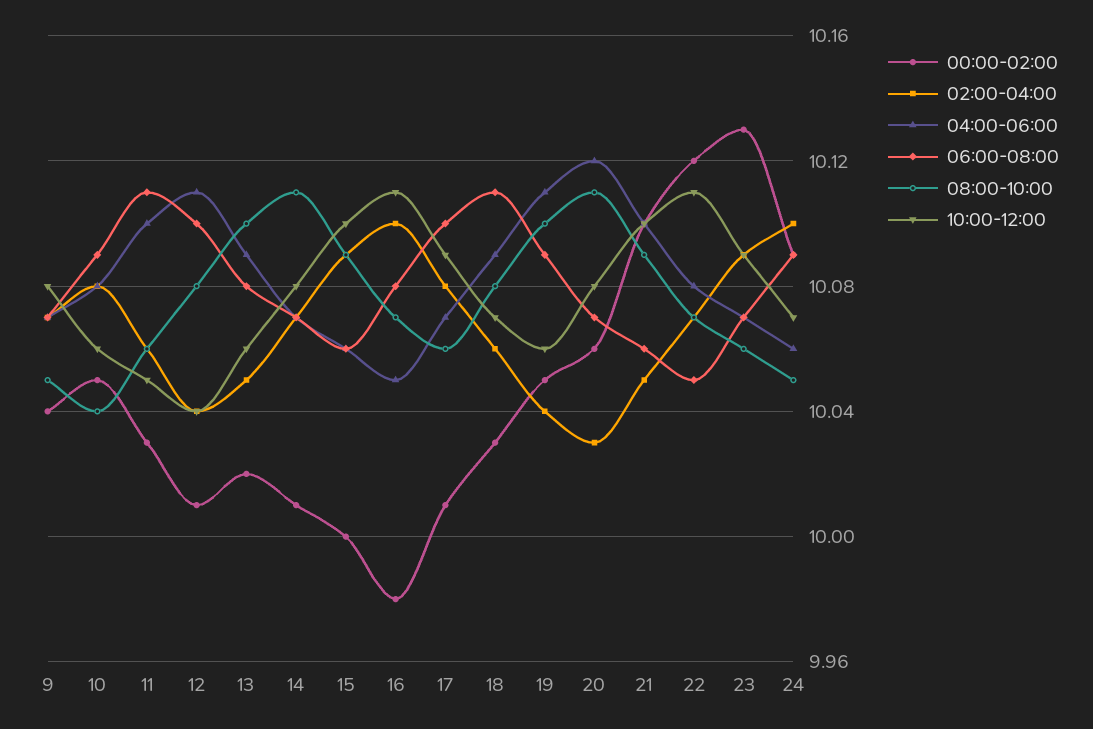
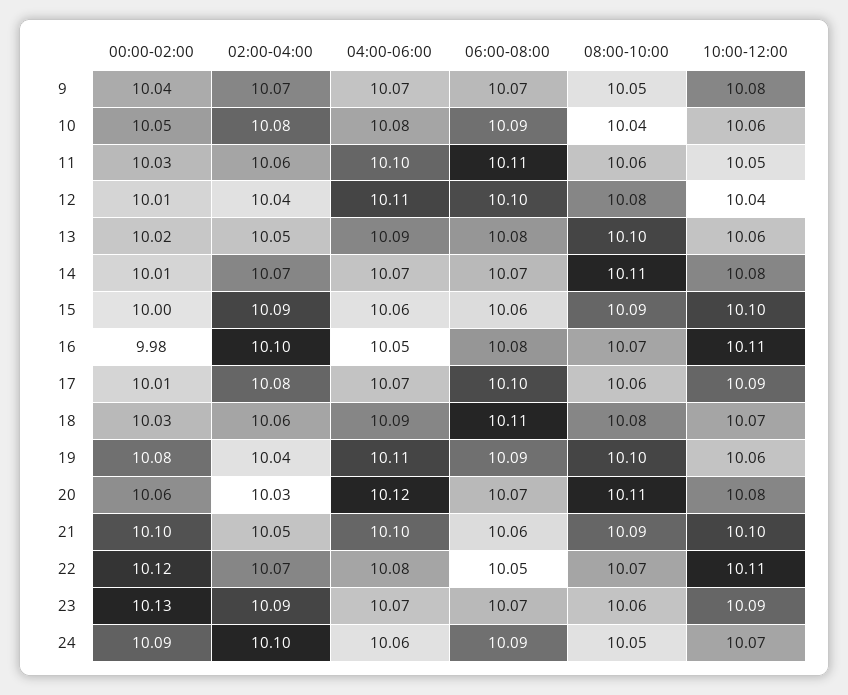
  {
    "00:00-02:00": {
      "9": 10.04,
      "10": 10.05,
      "11": 10.03,
      "12": 10.01,
      "13": 10.02,
      "14": 10.01,
      "15": 10,
      "16": 9.98,
      "17": 10.01,
      "18": 10.03,
-     "19": 10.05,
+     "19": 10.08,
      "20": 10.06,
      "21": 10.1,
      "22": 10.12,
      "23": 10.13,
      "24": 10.09
    },
    "02:00-04:00": {
      "9": 10.07,
      "10": 10.08,
      "11": 10.06,
      "12": 10.04,
      "13": 10.05,
      "14": 10.07,
      "15": 10.09,
      "16": 10.1,
      "17": 10.08,
      "18": 10.06,
      "19": 10.04,
      "20": 10.03,
      "21": 10.05,
      "22": 10.07,
      "23": 10.09,
      "24": 10.1
    },
    "04:00-06:00": {
      "9": 10.07,
      "10": 10.08,
      "11": 10.1,
      "12": 10.11,
      "13": 10.09,
      "14": 10.07,
      "15": 10.06,
      "16": 10.05,
      "17": 10.07,
      "18": 10.09,
      "19": 10.11,
      "20": 10.12,
      "21": 10.1,
      "22": 10.08,
      "23": 10.07,
      "24": 10.06
    },
    "06:00-08:00": {
      "9": 10.07,
      "10": 10.09,
      "11": 10.11,
      "12": 10.1,
      "13": 10.08,
      "14": 10.07,
      "15": 10.06,
      "16": 10.08,
      "17": 10.1,
      "18": 10.11,
      "19": 10.09,
      "20": 10.07,
      "21": 10.06,
      "22": 10.05,
      "23": 10.07,
      "24": 10.09
    },
    "08:00-10:00": {
      "9": 10.05,
      "10": 10.04,
      "11": 10.06,
      "12": 10.08,
      "13": 10.1,
      "14": 10.11,
      "15": 10.09,
      "16": 10.07,
      "17": 10.06,
      "18": 10.08,
      "19": 10.1,
      "20": 10.11,
      "21": 10.09,
      "22": 10.07,
      "23": 10.06,
      "24": 10.05
    },
    "10:00-12:00": {
      "9": 10.08,
      "10": 10.06,
      "11": 10.05,
      "12": 10.04,
      "13": 10.06,
      "14": 10.08,
      "15": 10.1,
      "16": 10.11,
      "17": 10.09,
      "18": 10.07,
      "19": 10.06,
      "20": 10.08,
      "21": 10.1,
      "22": 10.11,
      "23": 10.09,
      "24": 10.07
    }
  }

